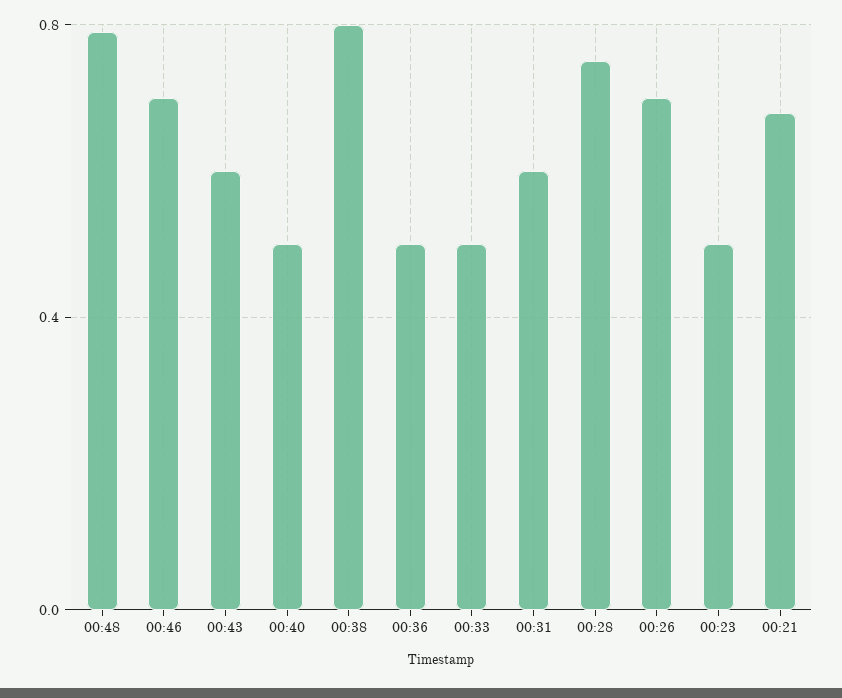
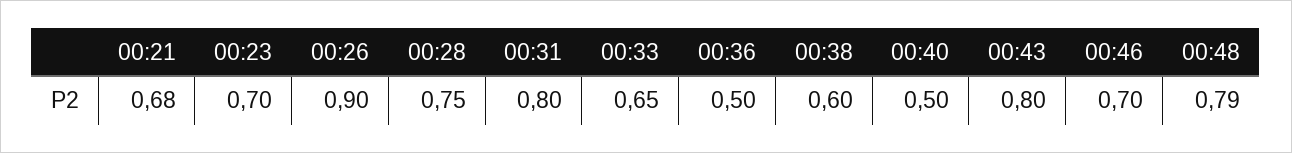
  {
    "00:48": 0.79,
    "00:46": 0.7,
-   "00:43": 0.6,
+   "00:43": 0.8,
    "00:40": 0.5,
-   "00:38": 0.8,
+   "00:38": 0.6,
    "00:36": 0.5,
-   "00:33": 0.5,
+   "00:33": 0.65,
-   "00:31": 0.6,
+   "00:31": 0.8,
    "00:28": 0.75,
-   "00:26": 0.7,
+   "00:26": 0.9,
-   "00:23": 0.5,
+   "00:23": 0.7,
    "00:21": 0.68
  }

